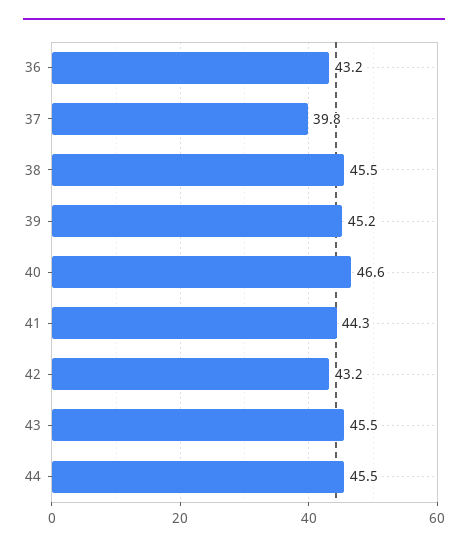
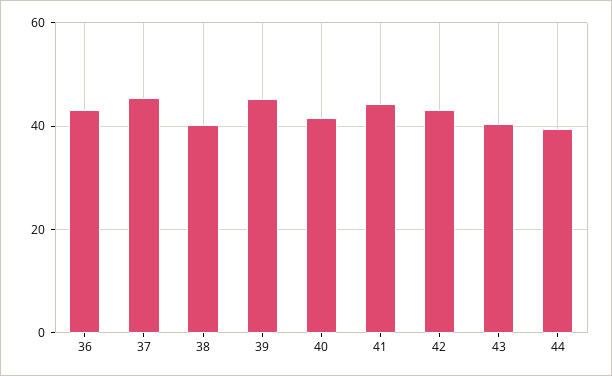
  {
    "36": 43.2,
-   "37": 39.8,
+   "37": 46,
-   "38": 45.5,
+   "38": 40,
    "39": 45.2,
-   "40": 46.6,
+   "40": 42,
    "41": 44.3,
    "42": 43.2,
-   "43": 45.5,
+   "43": 40,
-   "44": 45.5
+   "44": 40
  }

